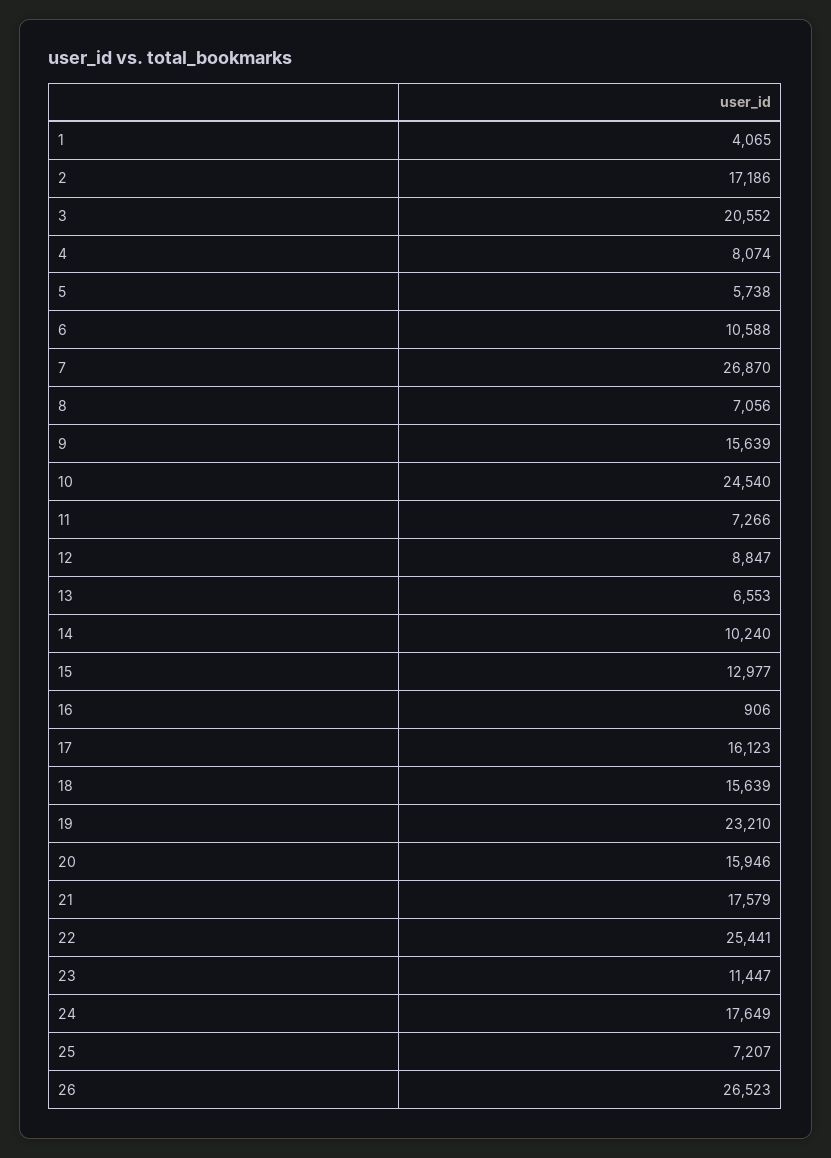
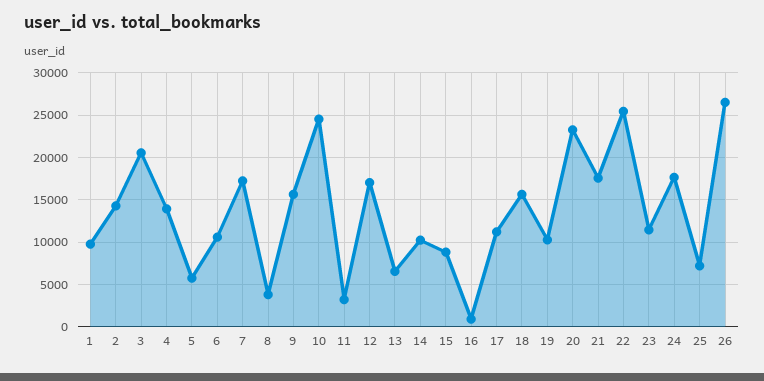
  {
-   "1": 4065,
+   "1": 10000,
-   "2": 17186,
+   "2": 14000,
    "3": 20552,
-   "4": 8074,
+   "4": 14000,
    "5": 5738,
    "6": 10588,
-   "7": 26870,
+   "7": 17000,
-   "8": 7056,
+   "8": 4000,
    "9": 15639,
    "10": 24540,
-   "11": 7266,
+   "11": 3000,
-   "12": 8847,
+   "12": 17000,
    "13": 6553,
    "14": 10240,
-   "15": 12977,
+   "15": 9000,
    "16": 906,
-   "17": 16123,
+   "17": 11000,
    "18": 15639,
-   "19": 23210,
+   "19": 10000,
-   "20": 15946,
+   "20": 23000,
    "21": 17579,
    "22": 25441,
    "23": 11447,
    "24": 17649,
    "25": 7207,
    "26": 26523
  }

